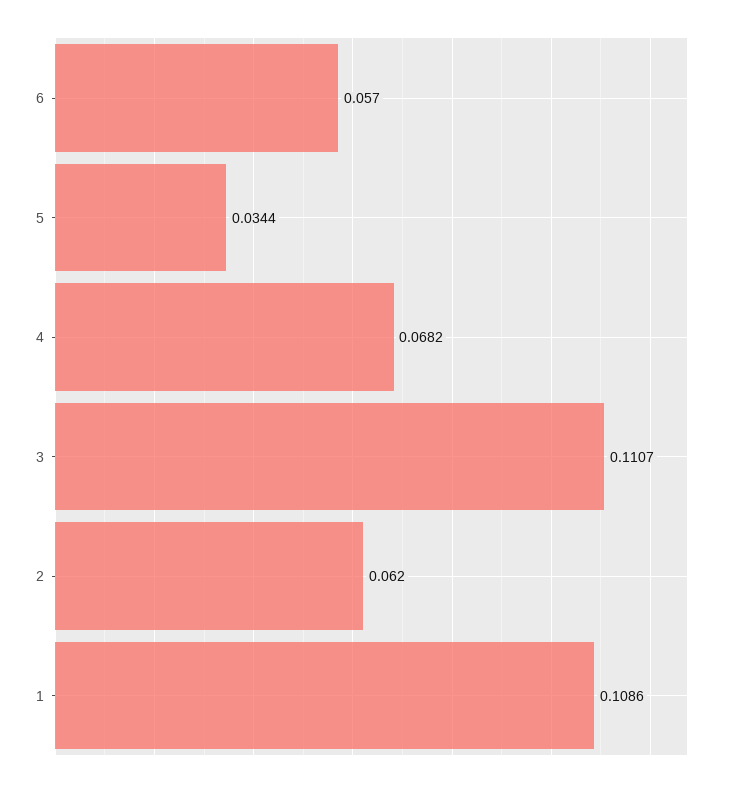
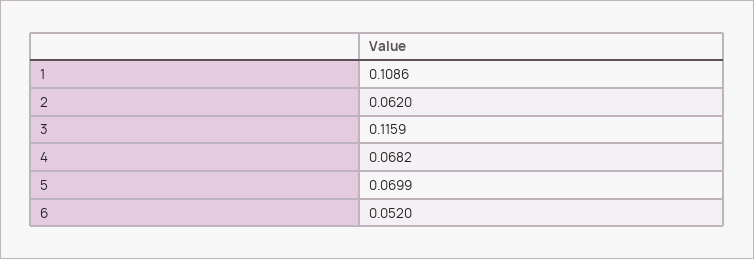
  {
-   "6": 0.057,
+   "6": 0.052,
-   "5": 0.0344,
+   "5": 0.0699,
    "4": 0.0682,
-   "3": 0.1107,
+   "3": 0.1159,
    "2": 0.062,
    "1": 0.1086
  }

